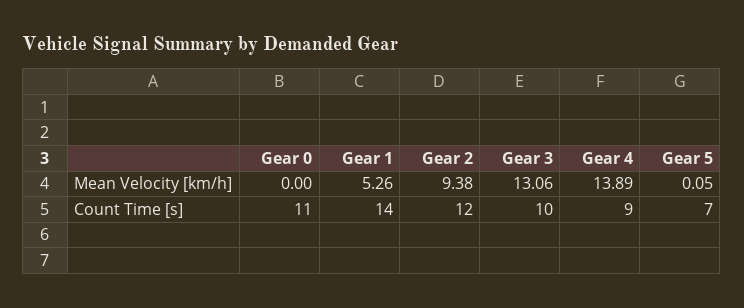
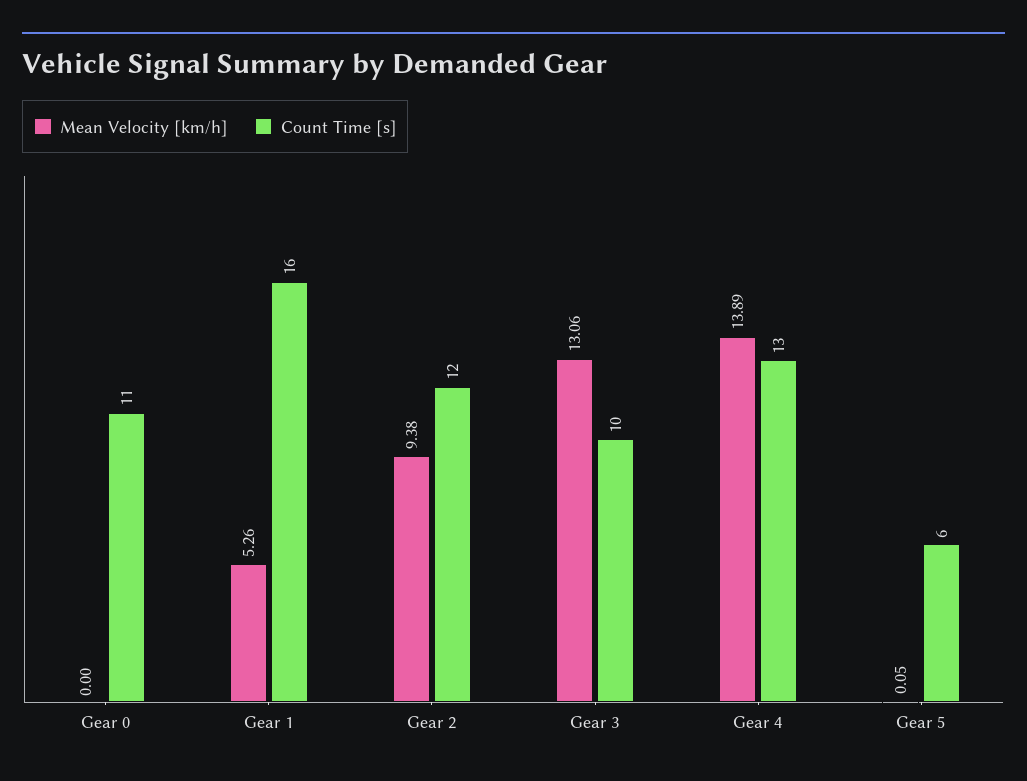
  {
    "Mean Velocity [km/h]": {
      "Gear 0": 0,
      "Gear 1": 5.26,
      "Gear 2": 9.38,
      "Gear 3": 13.06,
      "Gear 4": 13.89,
      "Gear 5": 0.05
    },
    "Count Time [s]": {
      "Gear 0": 11,
-     "Gear 1": 14,
+     "Gear 1": 16,
      "Gear 2": 12,
      "Gear 3": 10,
-     "Gear 4": 9,
+     "Gear 4": 13,
-     "Gear 5": 7
+     "Gear 5": 6
    }
  }

